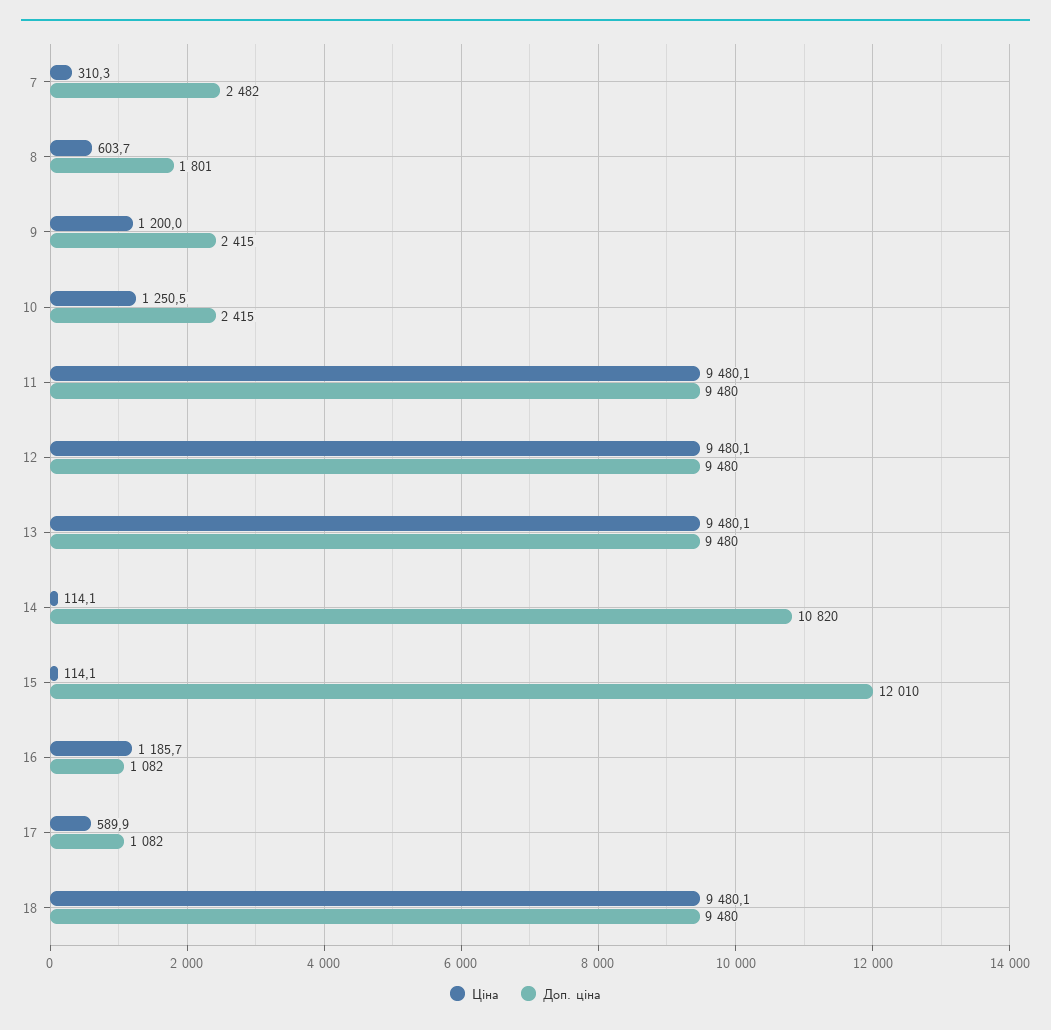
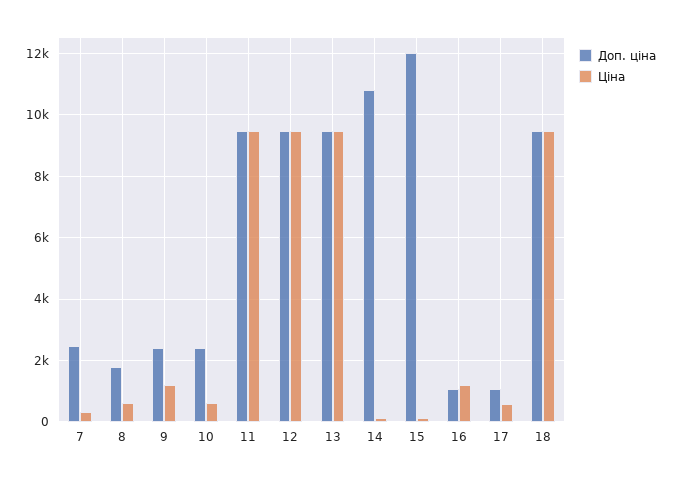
  {
    "Ціна": {
      "7": 310.3,
      "8": 603.7,
      "9": 1200,
-     "10": 1250.5,
+     "10": 600,
      "11": 9480.1,
      "12": 9480.1,
      "13": 9480.1,
      "14": 114.1,
      "15": 114.1,
      "16": 1185.7,
      "17": 589.9,
      "18": 9480.1
    },
    "Доп. ціна": {
      "7": 2482,
      "8": 1801,
      "9": 2415,
      "10": 2415,
      "11": 9480,
      "12": 9480,
      "13": 9480,
      "14": 10820,
      "15": 12010,
      "16": 1082,
      "17": 1082,
      "18": 9480
    }
  }

